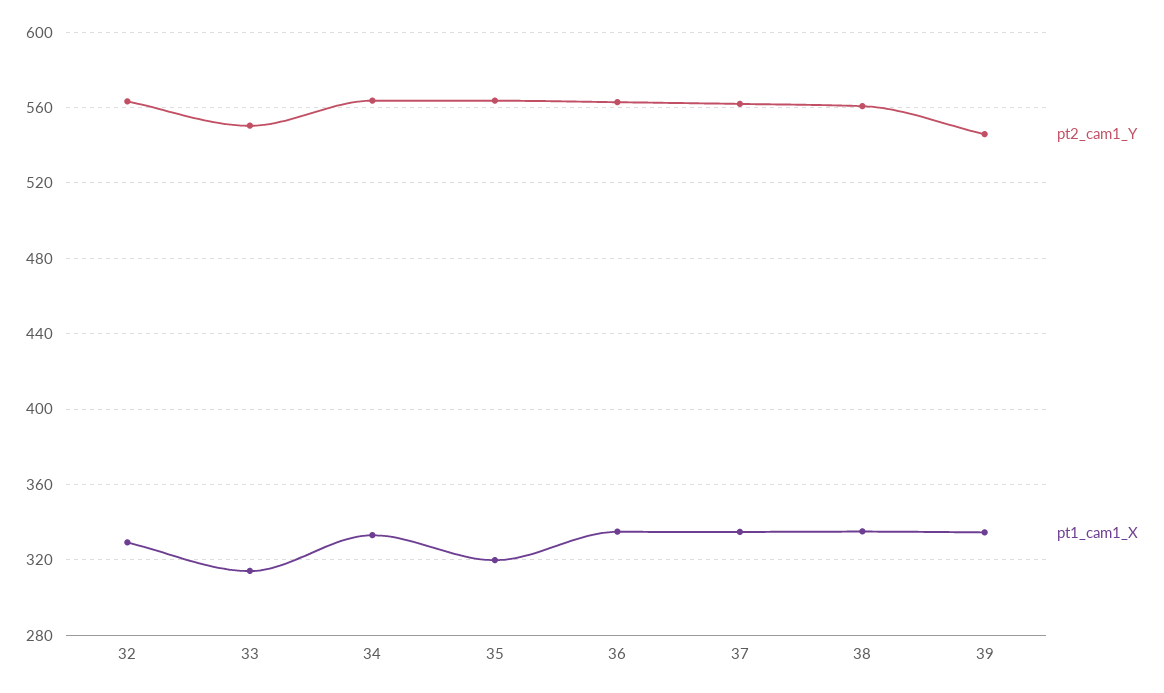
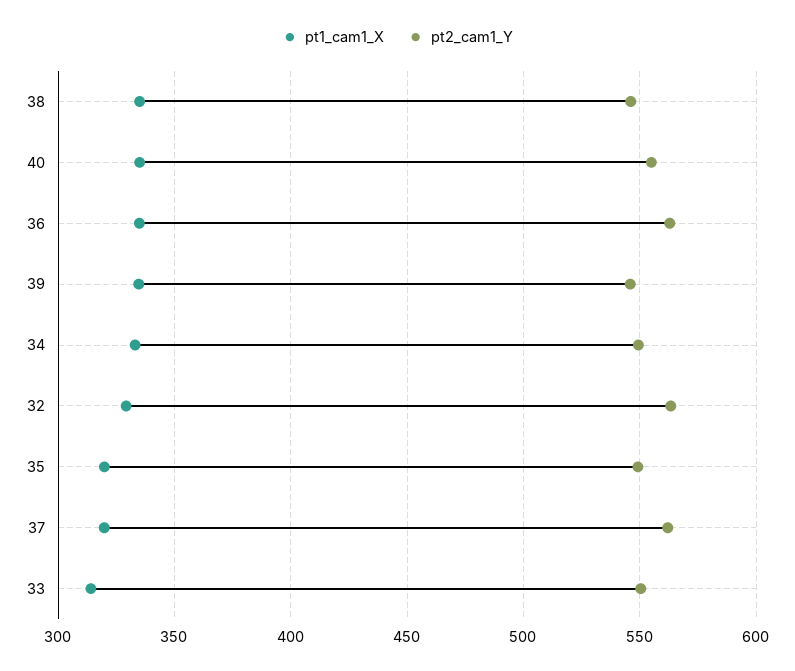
  {
    "pt2_cam1_Y": {
      "32": 565,
      "33": 550,
-     "34": 565,
+     "34": 550,
-     "35": 565,
+     "35": 550,
      "36": 565,
      "37": 560,
-     "38": 560,
+     "38": 545,
-     "39": 545
+     "39": 545,
+     "40": 555
    },
    "pt1_cam1_X": {
      "32": 330,
      "33": 315,
      "34": 335,
      "35": 320,
      "36": 335,
-     "37": 335,
+     "37": 320,
      "38": 335,
-     "39": 335
+     "39": 335,
+     "40": 335
    }
  }

